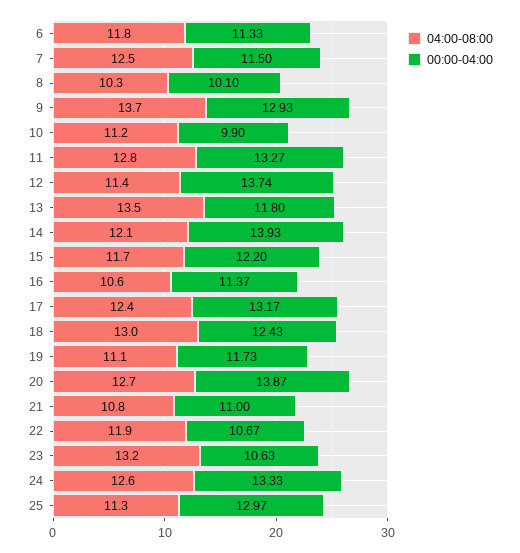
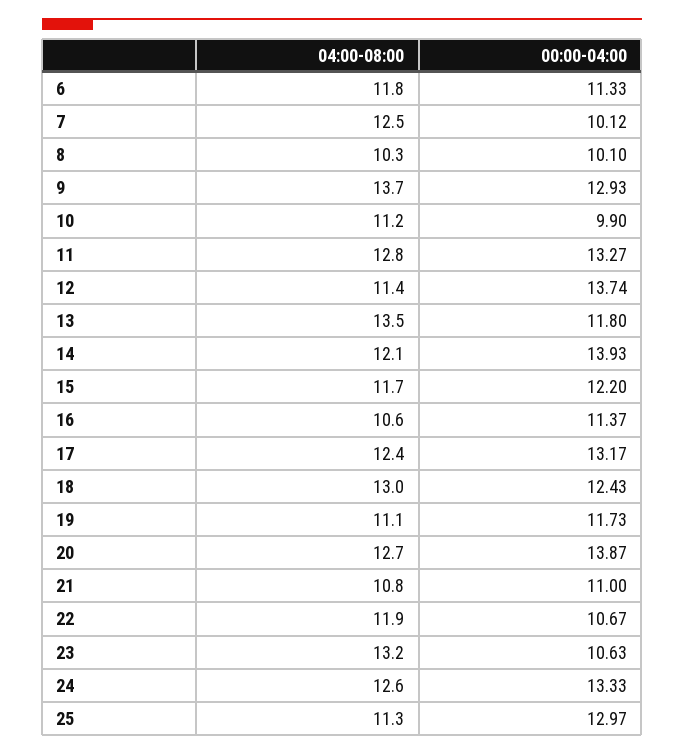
  {
    "04:00-08:00": {
      "6": 11.8,
      "7": 12.5,
      "8": 10.3,
      "9": 13.7,
      "10": 11.2,
      "11": 12.8,
      "12": 11.4,
      "13": 13.5,
      "14": 12.1,
      "15": 11.7,
      "16": 10.6,
      "17": 12.4,
      "18": 13,
      "19": 11.1,
      "20": 12.7,
      "21": 10.8,
      "22": 11.9,
      "23": 13.2,
      "24": 12.6,
      "25": 11.3
    },
    "00:00-04:00": {
      "6": 11.33,
-     "7": 11.5,
+     "7": 10.12,
      "8": 10.1,
      "9": 12.93,
      "10": 9.9,
      "11": 13.27,
      "12": 13.74,
      "13": 11.8,
      "14": 13.93,
      "15": 12.2,
      "16": 11.37,
      "17": 13.17,
      "18": 12.43,
      "19": 11.73,
      "20": 13.87,
      "21": 11,
      "22": 10.67,
      "23": 10.63,
      "24": 13.33,
      "25": 12.97
    }
  }

